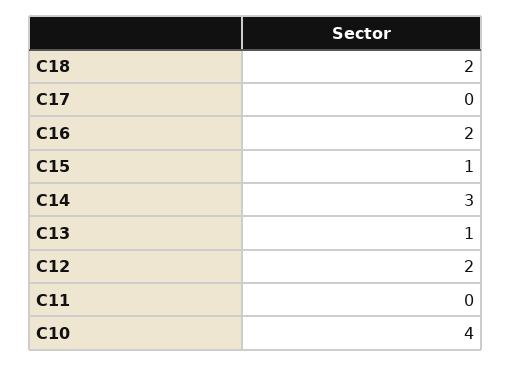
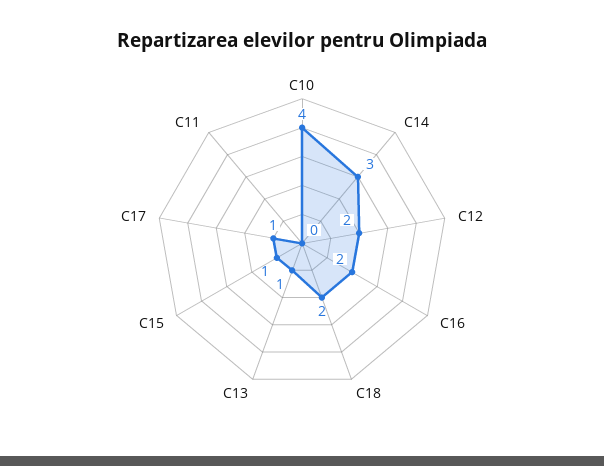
  {
    "C18": 2,
-   "C17": 0,
+   "C17": 1,
    "C16": 2,
    "C15": 1,
    "C14": 3,
    "C13": 1,
    "C12": 2,
    "C11": 0,
    "C10": 4
  }

